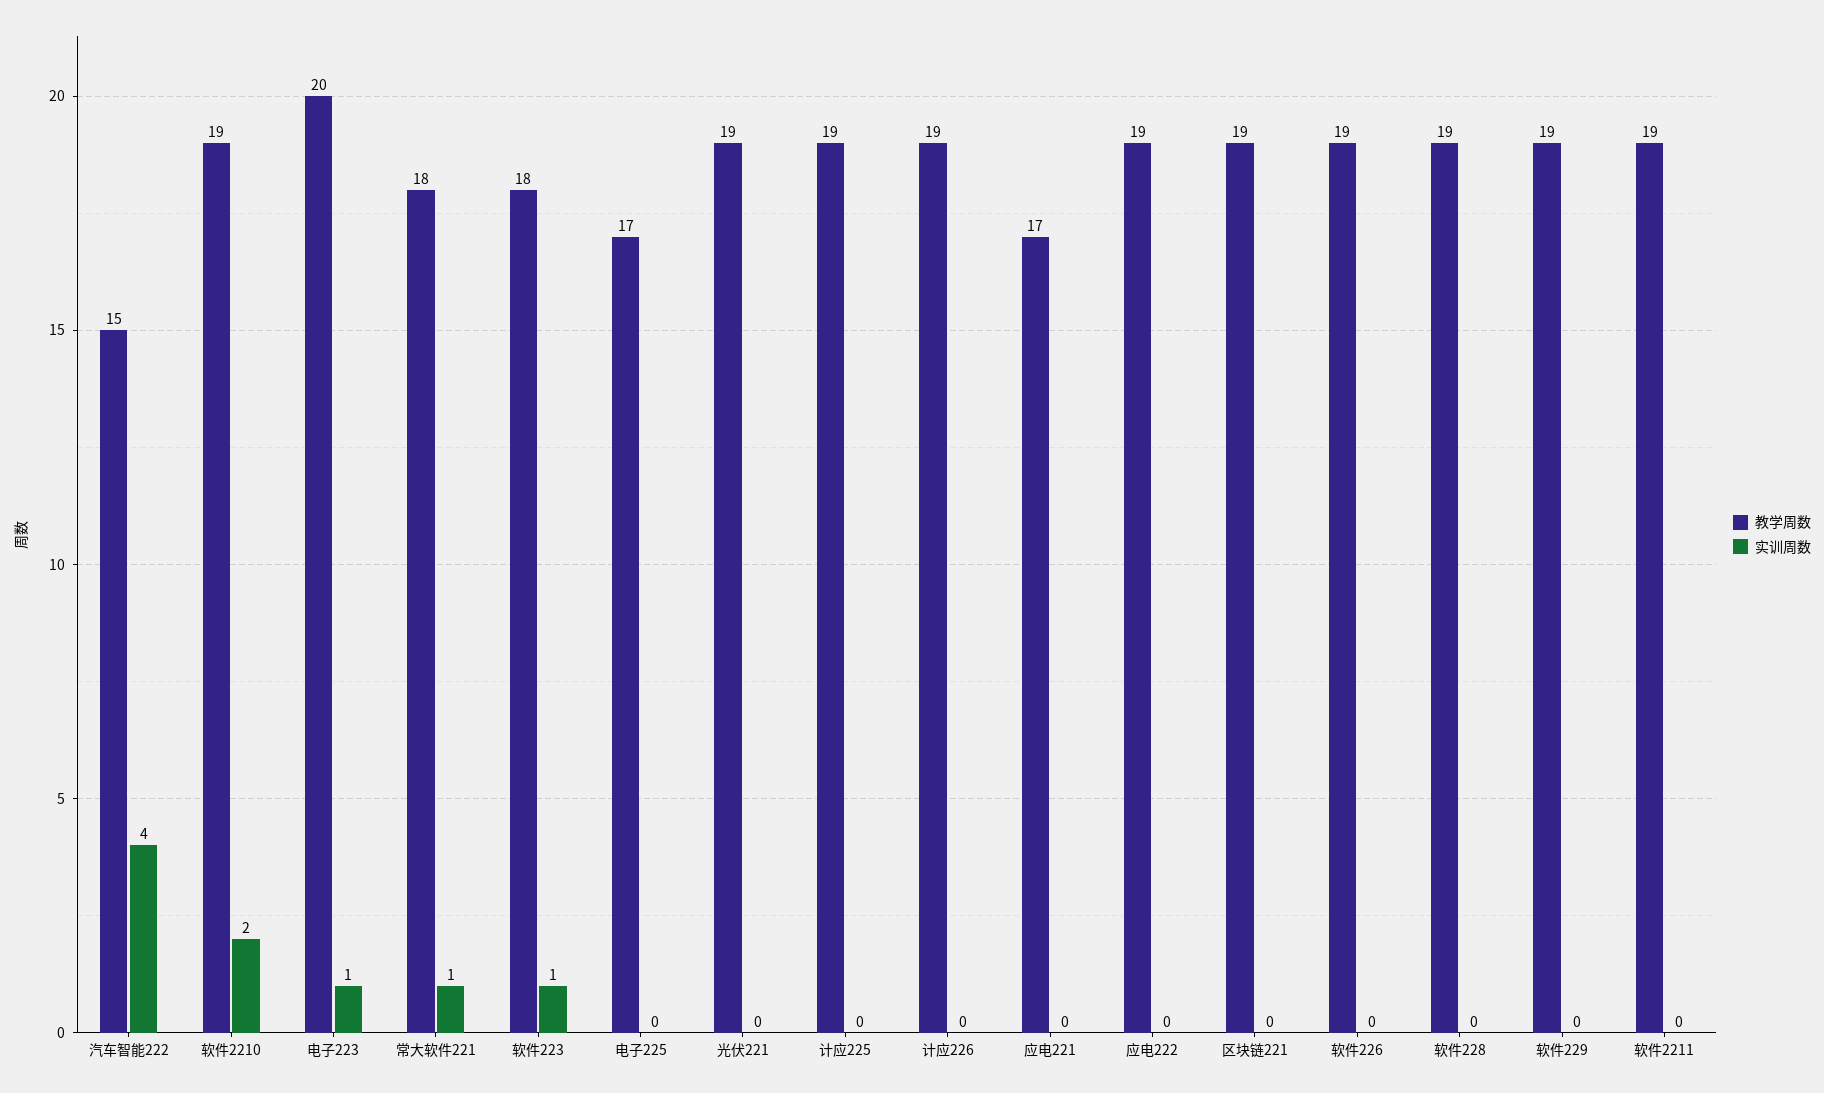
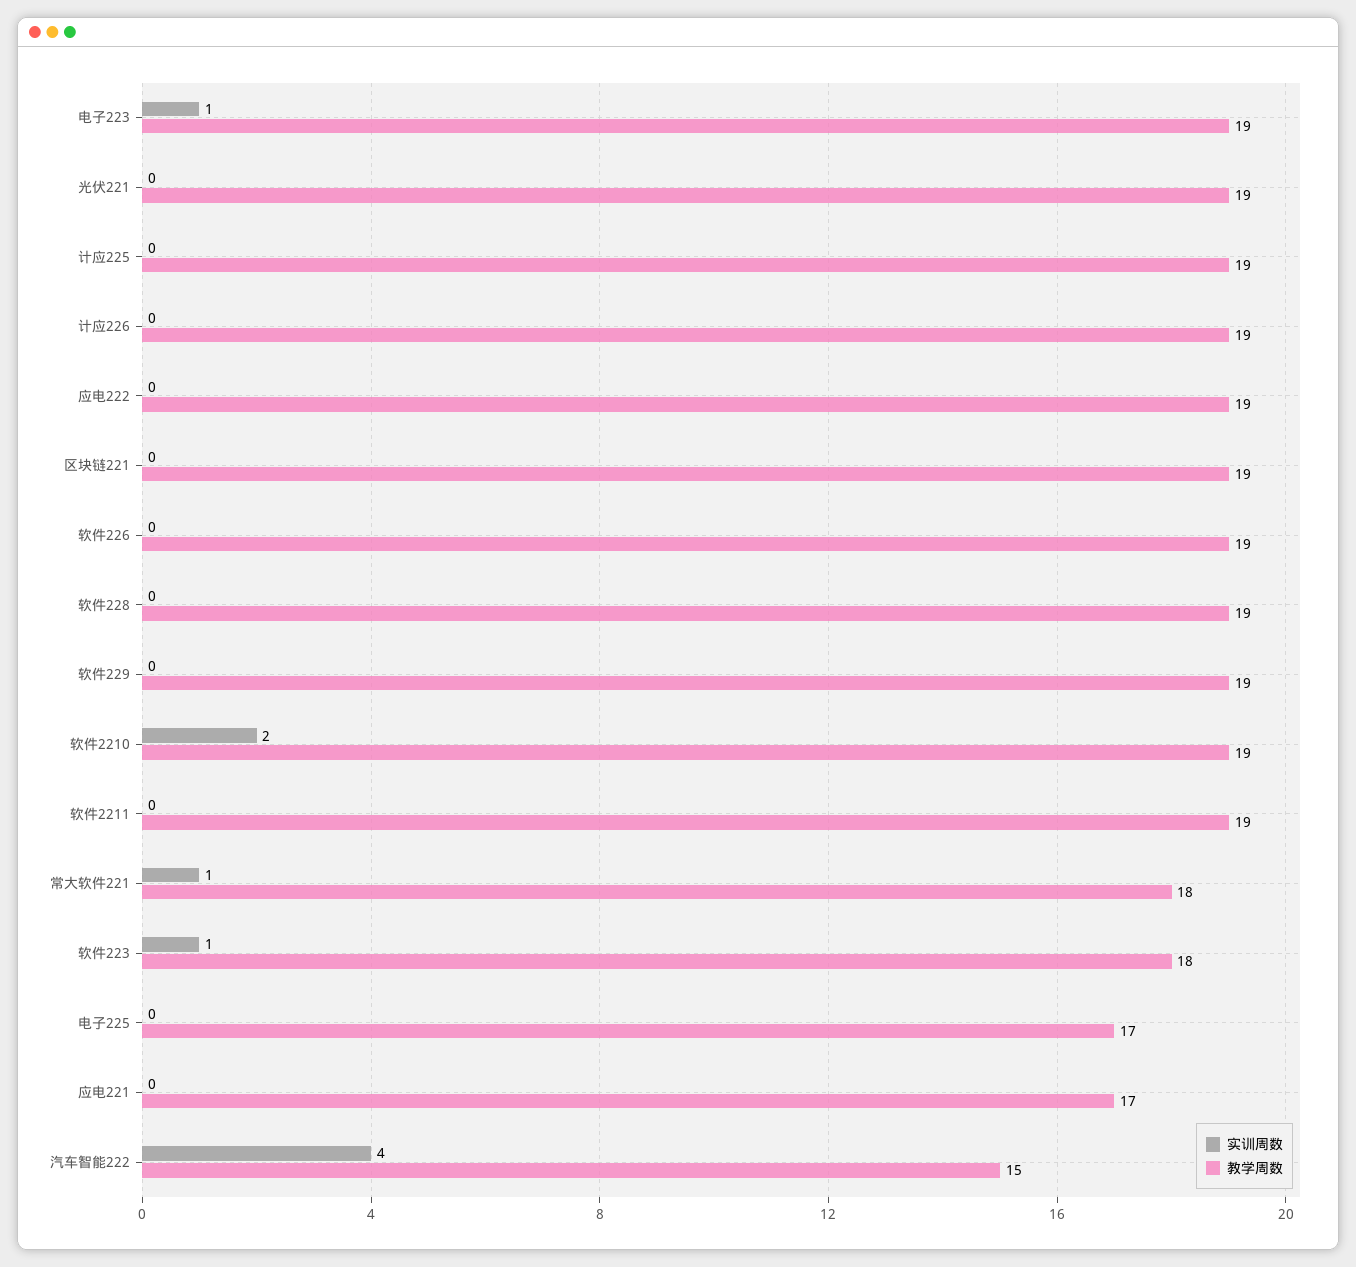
  {
    "教学周数": {
      "汽车智能222": 15,
      "软件2210": 19,
-     "电子223": 20,
+     "电子223": 19,
      "常大软件221": 18,
      "软件223": 18,
      "电子225": 17,
      "光伏221": 19,
      "计应225": 19,
      "计应226": 19,
      "应电221": 17,
      "应电222": 19,
      "区块链221": 19,
      "软件226": 19,
      "软件228": 19,
      "软件229": 19,
      "软件2211": 19
    },
    "实训周数": {
      "汽车智能222": 4,
      "软件2210": 2,
      "电子223": 1,
      "常大软件221": 1,
      "软件223": 1,
      "电子225": 0,
      "光伏221": 0,
      "计应225": 0,
      "计应226": 0,
      "应电221": 0,
      "应电222": 0,
      "区块链221": 0,
      "软件226": 0,
      "软件228": 0,
      "软件229": 0,
      "软件2211": 0
    }
  }

